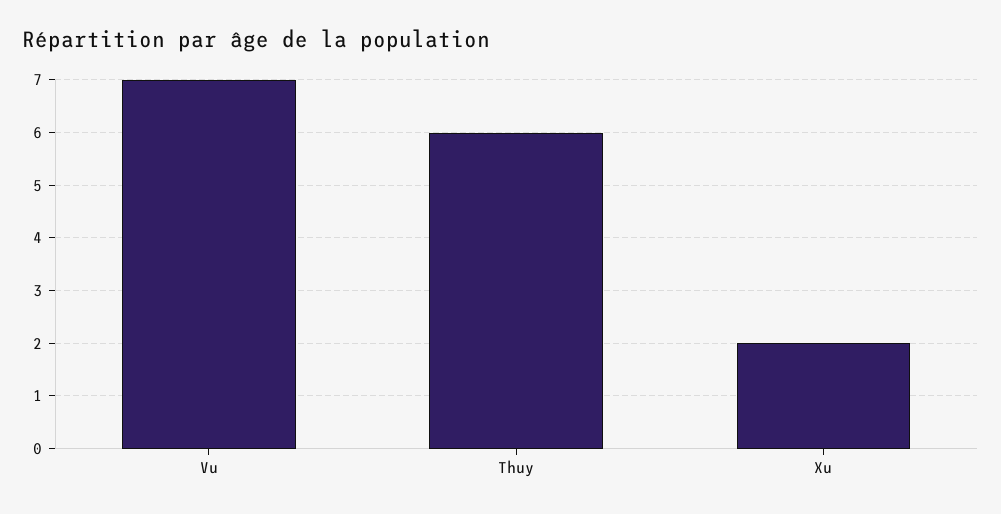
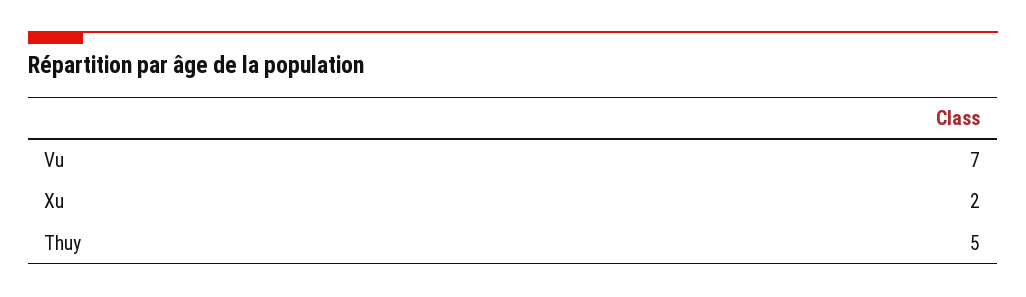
  {
    "Vu": 7,
-   "Thuy": 6,
+   "Thuy": 5,
    "Xu": 2
  }

